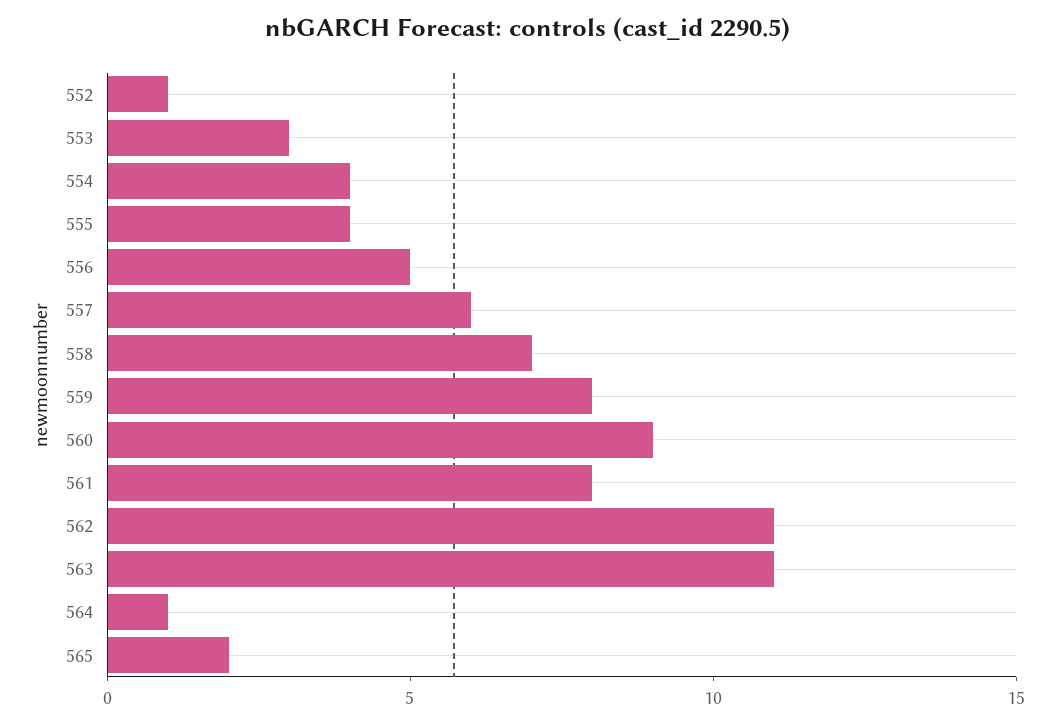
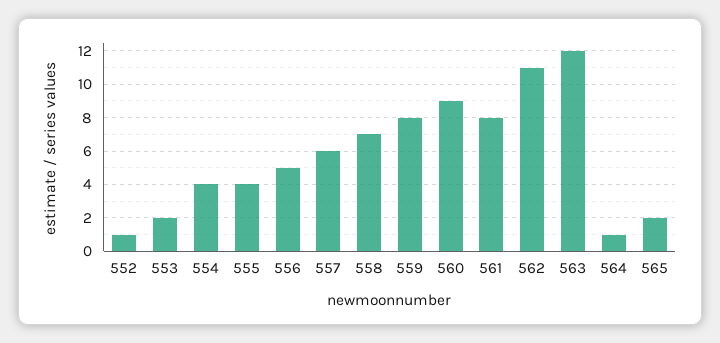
  {
    "552": 1,
-   "553": 3,
+   "553": 2,
    "554": 4,
    "555": 4,
    "556": 5,
    "557": 6,
    "558": 7,
    "559": 8,
    "560": 9,
    "561": 8,
    "562": 11,
-   "563": 11,
+   "563": 12,
    "564": 1,
    "565": 2
  }

